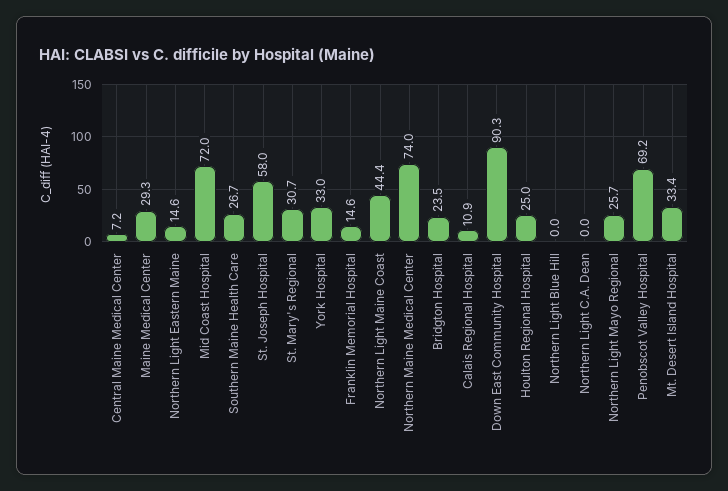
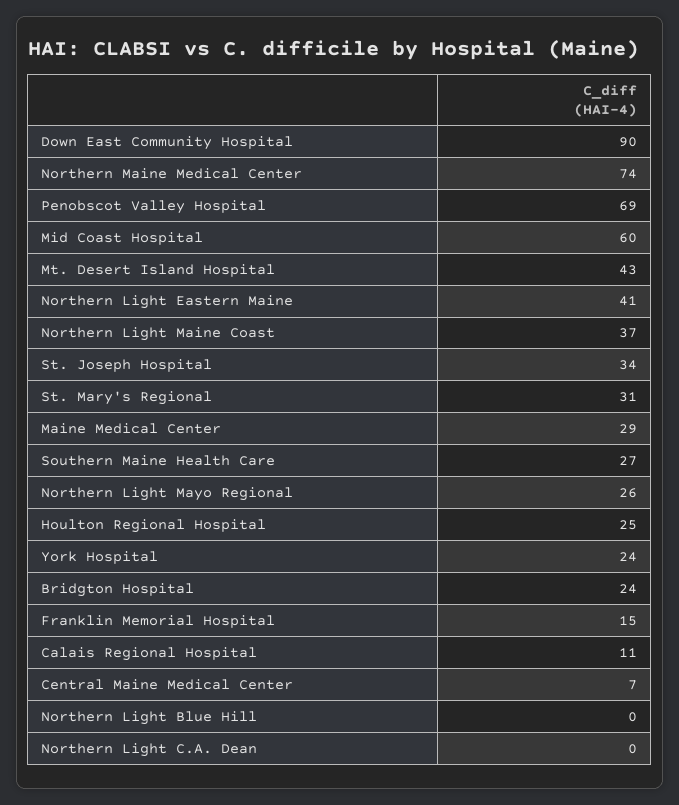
  {
    "Central Maine Medical Center": 7.2,
    "Maine Medical Center": 29.3,
-   "Northern Light Eastern Maine": 14.6,
+   "Northern Light Eastern Maine": 41,
-   "Mid Coast Hospital": 72,
+   "Mid Coast Hospital": 60,
    "Southern Maine Health Care": 26.7,
-   "St. Joseph Hospital": 58,
+   "St. Joseph Hospital": 34,
    "St. Mary's Regional": 30.7,
-   "York Hospital": 33,
+   "York Hospital": 24,
    "Franklin Memorial Hospital": 14.6,
-   "Northern Light Maine Coast": 44.4,
+   "Northern Light Maine Coast": 37,
    "Northern Maine Medical Center": 74,
    "Bridgton Hospital": 23.5,
    "Calais Regional Hospital": 10.9,
    "Down East Community Hospital": 90.3,
    "Houlton Regional Hospital": 25,
    "Northern Light Blue Hill": 0,
    "Northern Light C.A. Dean": 0,
    "Northern Light Mayo Regional": 25.7,
    "Penobscot Valley Hospital": 69.2,
-   "Mt. Desert Island Hospital": 33.4
+   "Mt. Desert Island Hospital": 43
  }

